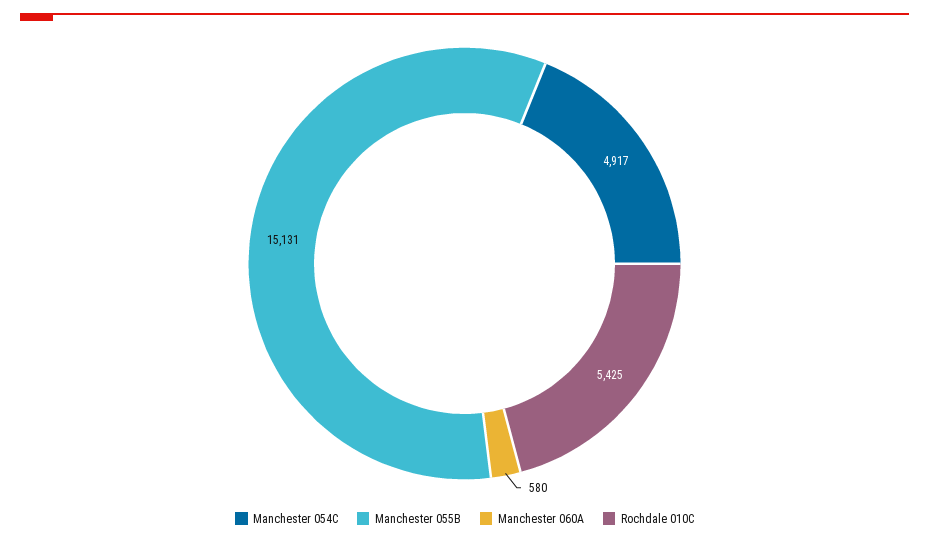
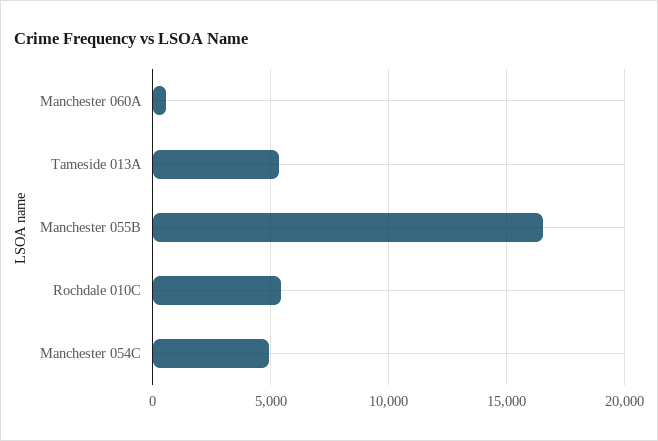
  {
    "Manchester 054C": 4917,
-   "Manchester 055B": 15131,
+   "Manchester 055B": 16500,
    "Manchester 060A": 580,
-   "Rochdale 010C": 5425
+   "Rochdale 010C": 5425,
+   "Tameside 013A": 5500
  }

